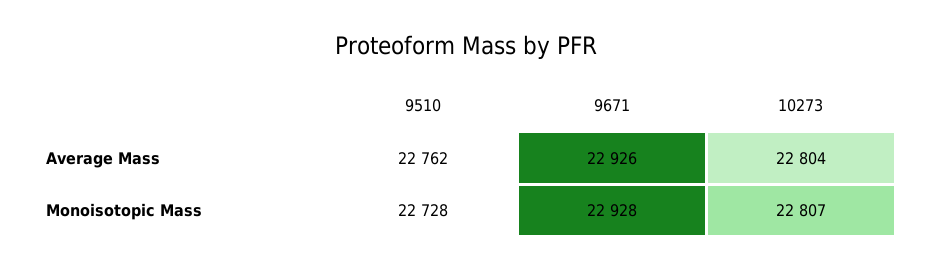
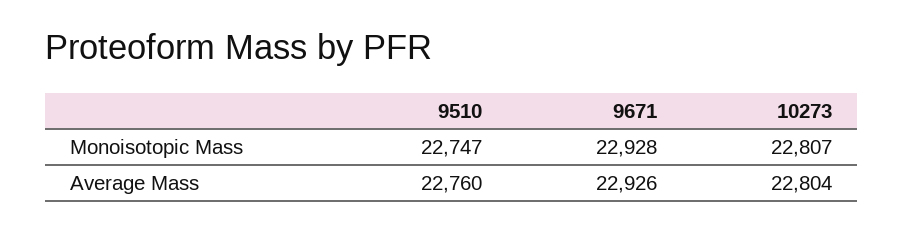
  {
    "9510": {
-     "Average Mass": 22762,
+     "Average Mass": 22760,
-     "Monoisotopic Mass": 22728
+     "Monoisotopic Mass": 22747
    },
    "9671": {
      "Average Mass": 22926,
      "Monoisotopic Mass": 22928
    },
    "10273": {
      "Average Mass": 22804,
      "Monoisotopic Mass": 22807
    }
  }

